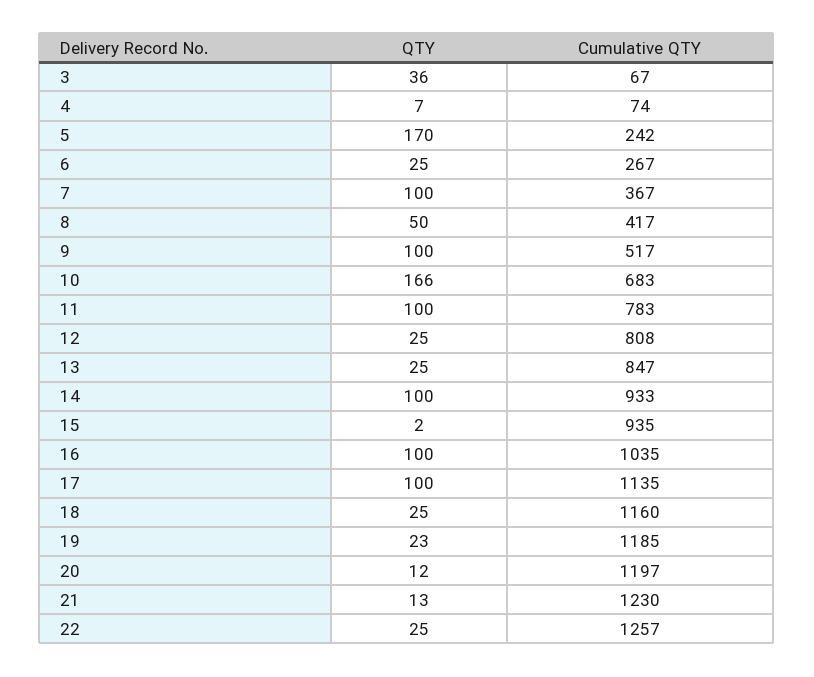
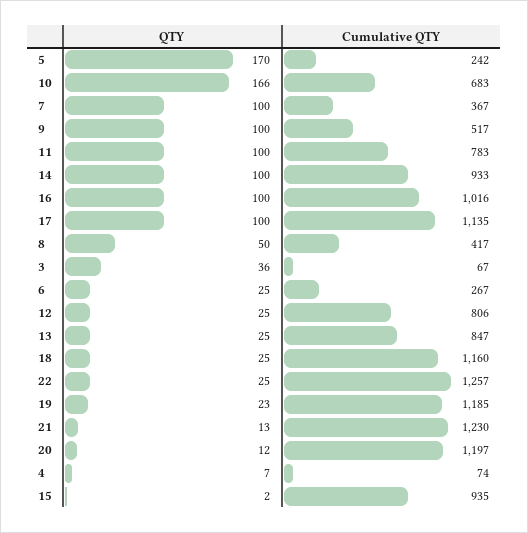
  {
    "QTY": {
      "3": 36,
      "4": 7,
      "5": 170,
      "6": 25,
      "7": 100,
      "8": 50,
      "9": 100,
      "10": 166,
      "11": 100,
      "12": 25,
      "13": 25,
      "14": 100,
      "15": 2,
      "16": 100,
      "17": 100,
      "18": 25,
      "19": 23,
      "20": 12,
      "21": 13,
      "22": 25
    },
    "Cumulative QTY": {
      "3": 67,
      "4": 74,
      "5": 242,
      "6": 267,
      "7": 367,
      "8": 417,
      "9": 517,
      "10": 683,
      "11": 783,
-     "12": 808,
+     "12": 806,
      "13": 847,
      "14": 933,
      "15": 935,
-     "16": 1035,
+     "16": 1016,
      "17": 1135,
      "18": 1160,
      "19": 1185,
      "20": 1197,
      "21": 1230,
      "22": 1257
    }
  }

